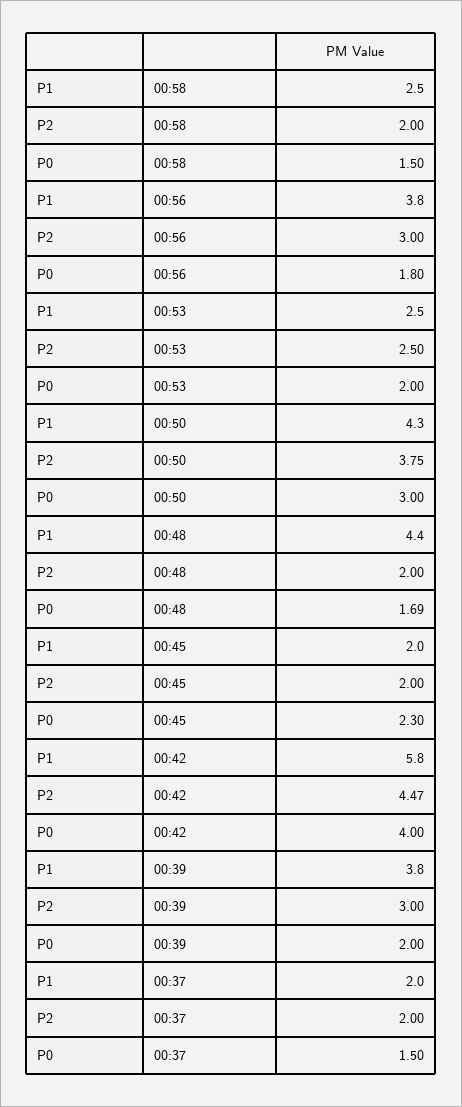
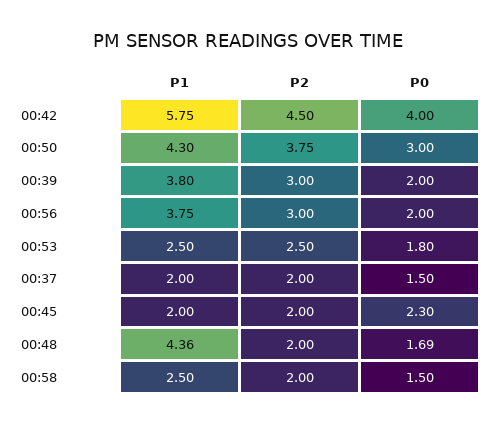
  {
    "P1": {
      "00:58": 2.5,
      "00:56": 3.75,
      "00:53": 2.5,
      "00:50": 4.3,
      "00:48": 4.36,
      "00:45": 2,
      "00:42": 5.75,
      "00:39": 3.8,
      "00:37": 2
    },
    "P2": {
      "00:58": 2,
      "00:56": 3,
      "00:53": 2.5,
      "00:50": 3.75,
      "00:48": 2,
      "00:45": 2,
-     "00:42": 4.47,
+     "00:42": 4.5,
      "00:39": 3,
      "00:37": 2
    },
    "P0": {
      "00:58": 1.5,
-     "00:56": 1.8,
+     "00:56": 2,
-     "00:53": 2,
+     "00:53": 1.8,
      "00:50": 3,
      "00:48": 1.69,
      "00:45": 2.3,
      "00:42": 4,
      "00:39": 2,
      "00:37": 1.5
    }
  }

